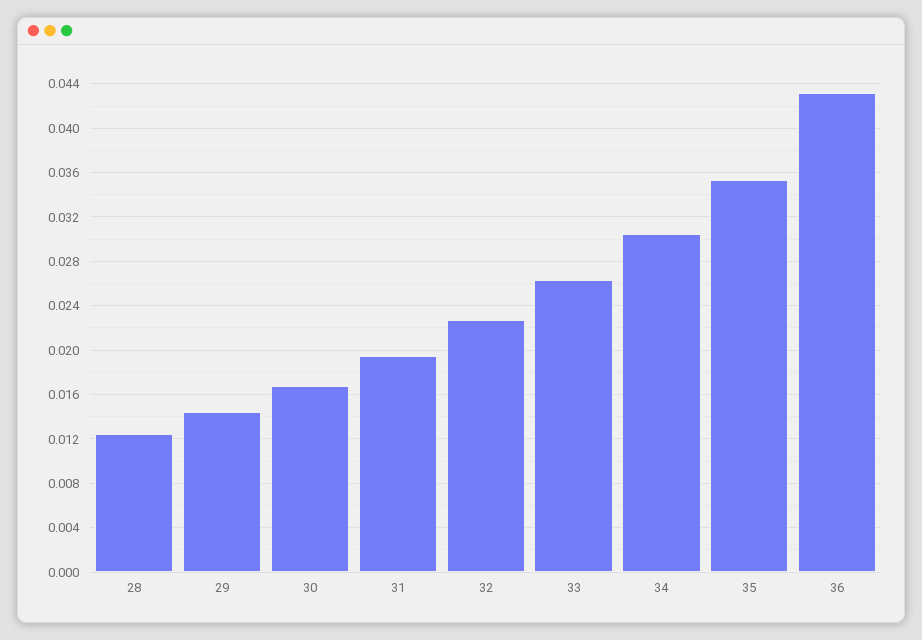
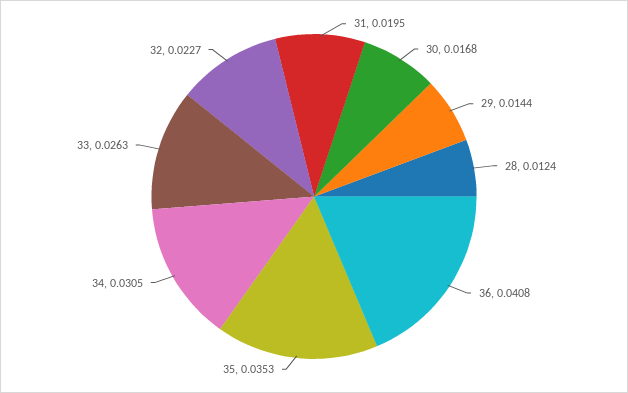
  {
    "28": 0.0124,
    "29": 0.0144,
    "30": 0.0168,
    "31": 0.0195,
    "32": 0.0227,
    "33": 0.0263,
    "34": 0.0305,
    "35": 0.0353,
-   "36": 0.043
+   "36": 0.0408
  }

